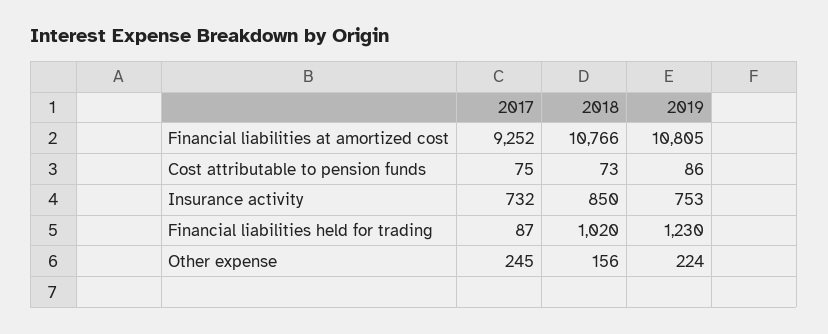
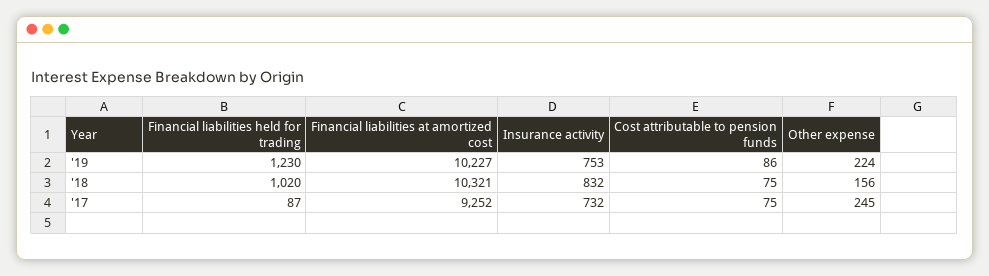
  {
    "2017": {
      "Financial liabilities at amortized cost": 9252,
      "Cost attributable to pension funds": 75,
      "Insurance activity": 732,
      "Financial liabilities held for trading": 87,
      "Other expense": 245
    },
    "2018": {
-     "Financial liabilities at amortized cost": 10766,
+     "Financial liabilities at amortized cost": 10321,
-     "Cost attributable to pension funds": 73,
+     "Cost attributable to pension funds": 75,
-     "Insurance activity": 850,
+     "Insurance activity": 832,
      "Financial liabilities held for trading": 1020,
      "Other expense": 156
    },
    "2019": {
-     "Financial liabilities at amortized cost": 10805,
+     "Financial liabilities at amortized cost": 10227,
      "Cost attributable to pension funds": 86,
      "Insurance activity": 753,
      "Financial liabilities held for trading": 1230,
      "Other expense": 224
    }
  }

